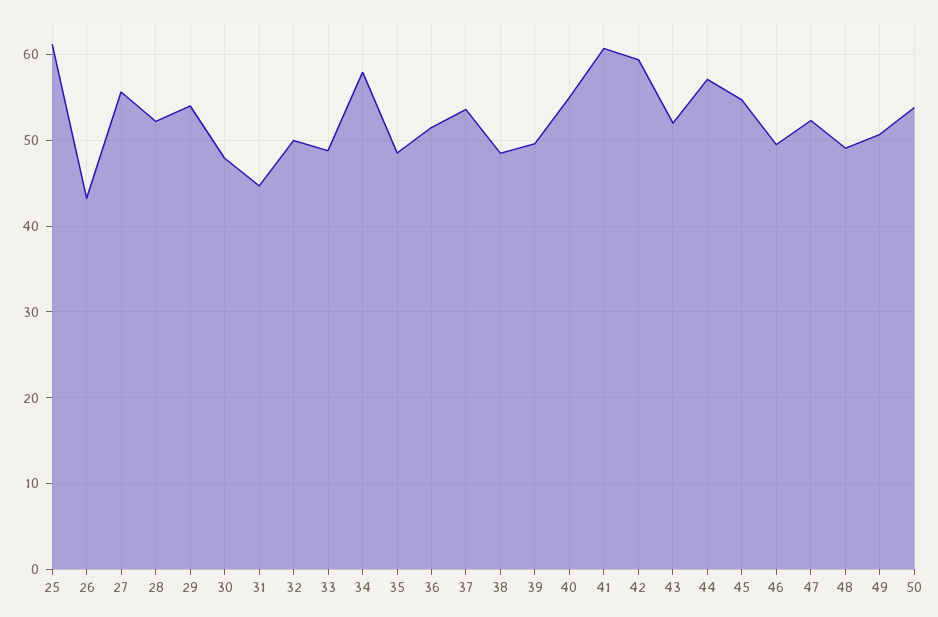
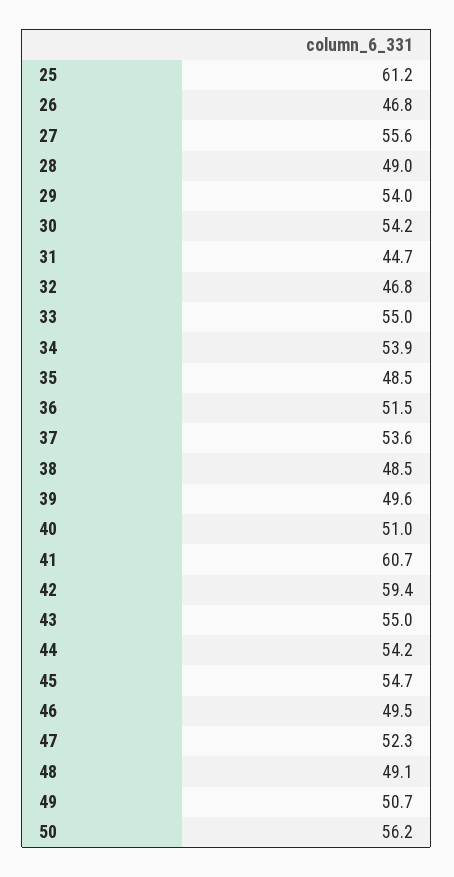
  {
    "25": 61.2,
-   "26": 43,
+   "26": 46.8,
    "27": 55.6,
-   "28": 52,
+   "28": 49,
    "29": 54,
-   "30": 48,
+   "30": 54.2,
    "31": 44.7,
-   "32": 50,
+   "32": 46.8,
-   "33": 49,
+   "33": 55,
-   "34": 58,
+   "34": 53.9,
    "35": 48.5,
    "36": 51.5,
    "37": 53.6,
    "38": 48.5,
    "39": 49.6,
-   "40": 55,
+   "40": 51,
    "41": 60.7,
    "42": 59.4,
-   "43": 52,
+   "43": 55,
-   "44": 57,
+   "44": 54.2,
    "45": 54.7,
    "46": 49.5,
    "47": 52.3,
    "48": 49.1,
    "49": 50.7,
-   "50": 54
+   "50": 56.2
  }

